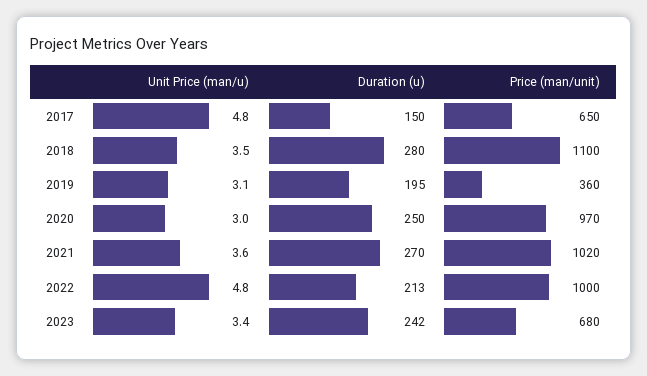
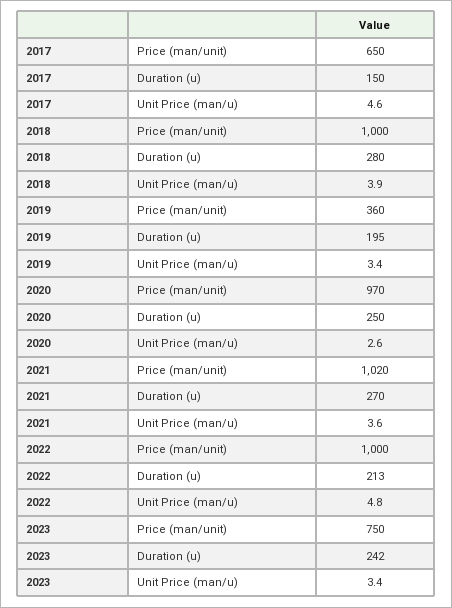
  {
    "Unit Price (man/u)": {
-     "2017": 4.8,
+     "2017": 4.6,
-     "2018": 3.5,
+     "2018": 3.9,
-     "2019": 3.1,
+     "2019": 3.4,
-     "2020": 3,
+     "2020": 2.6,
      "2021": 3.6,
      "2022": 4.8,
      "2023": 3.4
    },
    "Duration (u)": {
      "2017": 150,
      "2018": 280,
      "2019": 195,
      "2020": 250,
      "2021": 270,
      "2022": 213,
      "2023": 242
    },
    "Price (man/unit)": {
      "2017": 650,
-     "2018": 1100,
+     "2018": 1000,
      "2019": 360,
      "2020": 970,
      "2021": 1020,
      "2022": 1000,
-     "2023": 680
+     "2023": 750
    }
  }

